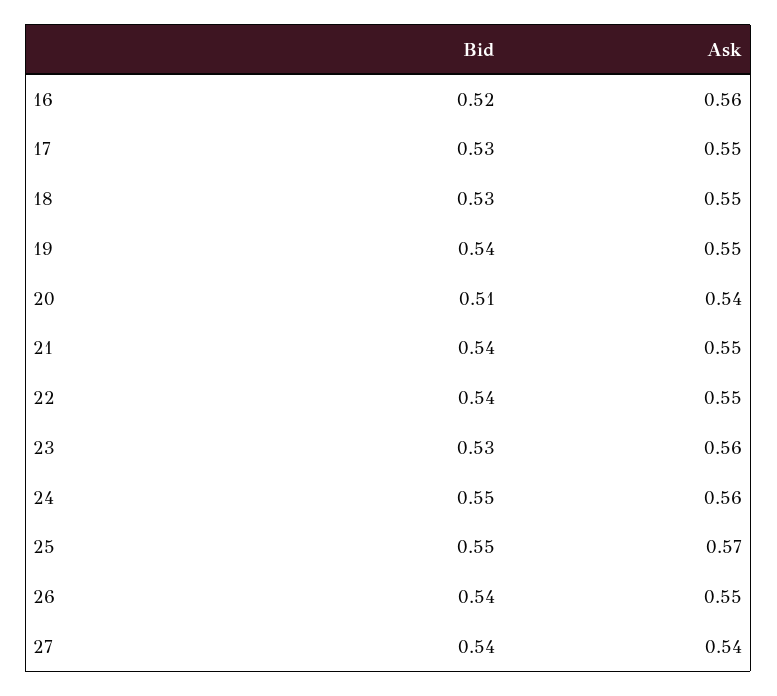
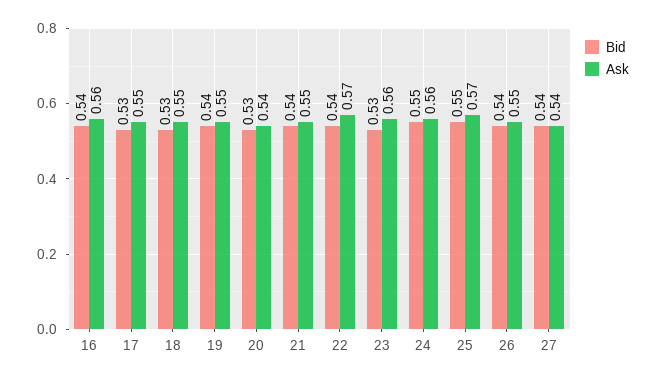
  {
    "Bid": {
-     "16": 0.52,
+     "16": 0.54,
      "17": 0.53,
      "18": 0.53,
      "19": 0.54,
-     "20": 0.51,
+     "20": 0.53,
      "21": 0.54,
      "22": 0.54,
      "23": 0.53,
      "24": 0.55,
      "25": 0.55,
      "26": 0.54,
      "27": 0.54
    },
    "Ask": {
      "16": 0.56,
      "17": 0.55,
      "18": 0.55,
      "19": 0.55,
      "20": 0.54,
      "21": 0.55,
-     "22": 0.55,
+     "22": 0.57,
      "23": 0.56,
      "24": 0.56,
      "25": 0.57,
      "26": 0.55,
      "27": 0.54
    }
  }

